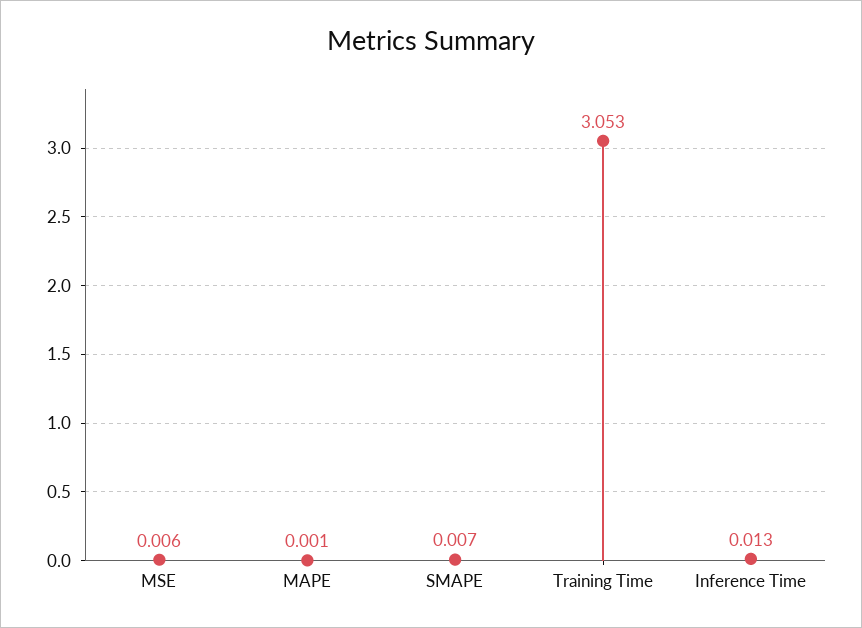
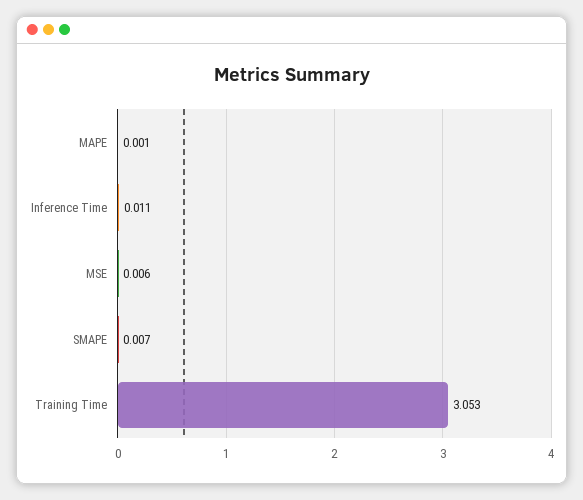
  {
    "MSE": 0.006,
    "MAPE": 0.001,
    "SMAPE": 0.007,
    "Training Time": 3.053,
-   "Inference Time": 0.013
+   "Inference Time": 0.011
  }

